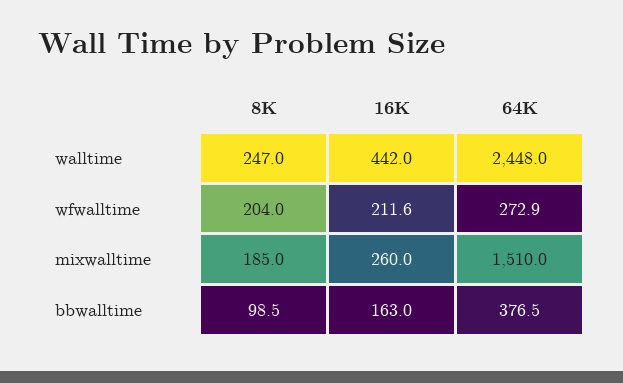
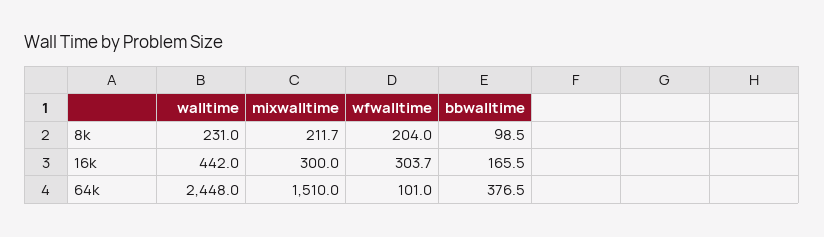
  {
    "8K": {
-     "walltime": 247,
+     "walltime": 231,
      "wfwalltime": 204,
-     "mixwalltime": 185,
+     "mixwalltime": 211.7,
      "bbwalltime": 98.5
    },
    "16K": {
      "walltime": 442,
-     "wfwalltime": 211.6,
+     "wfwalltime": 303.7,
-     "mixwalltime": 260,
+     "mixwalltime": 300,
-     "bbwalltime": 163
+     "bbwalltime": 165.5
    },
    "64K": {
      "walltime": 2448,
-     "wfwalltime": 272.9,
+     "wfwalltime": 101,
      "mixwalltime": 1510,
      "bbwalltime": 376.5
    }
  }

